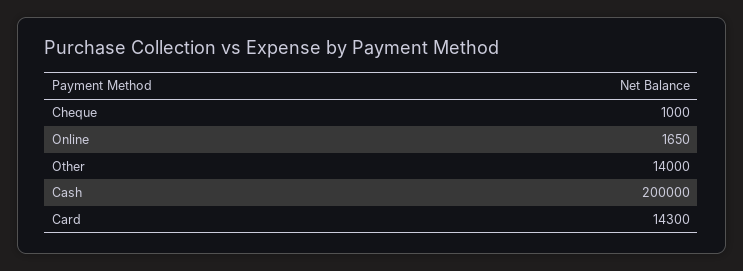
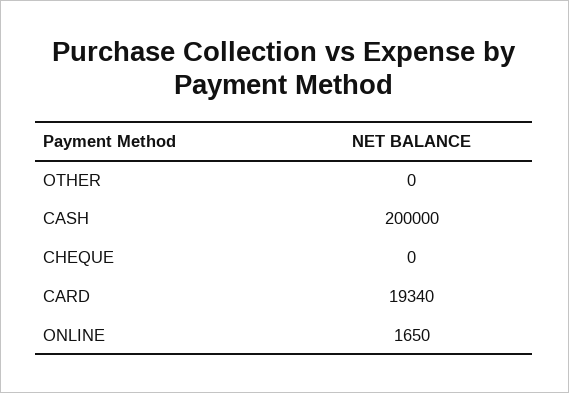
  {
-   "Cheque": 1000,
+   "Cheque": 0,
    "Online": 1650,
-   "Other": 14000,
+   "Other": 0,
    "Cash": 200000,
-   "Card": 14300
+   "Card": 19340
  }

